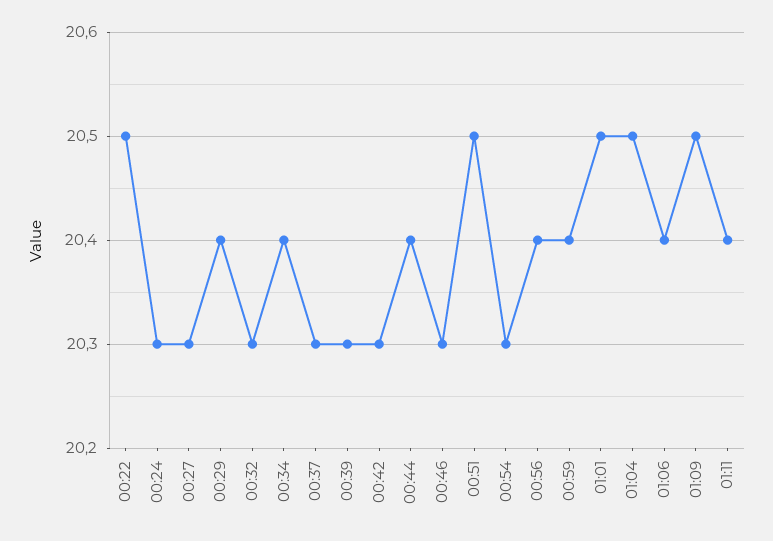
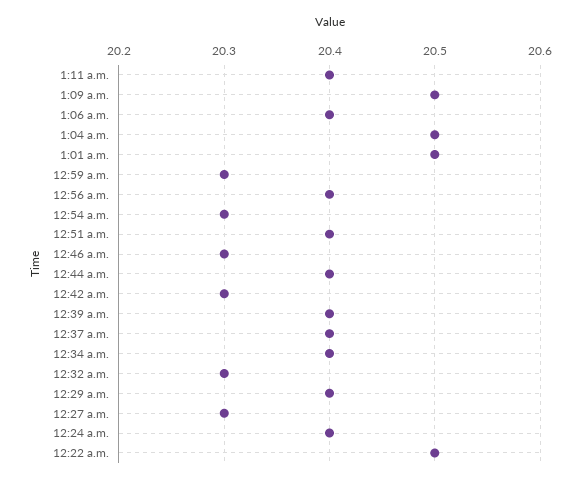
  {
    "00:22": 20.5,
-   "00:24": 20.3,
+   "00:24": 20.4,
    "00:27": 20.3,
    "00:29": 20.4,
    "00:32": 20.3,
    "00:34": 20.4,
-   "00:37": 20.3,
+   "00:37": 20.4,
-   "00:39": 20.3,
+   "00:39": 20.4,
    "00:42": 20.3,
    "00:44": 20.4,
    "00:46": 20.3,
-   "00:51": 20.5,
+   "00:51": 20.4,
    "00:54": 20.3,
    "00:56": 20.4,
-   "00:59": 20.4,
+   "00:59": 20.3,
    "01:01": 20.5,
    "01:04": 20.5,
    "01:06": 20.4,
    "01:09": 20.5,
    "01:11": 20.4
  }

